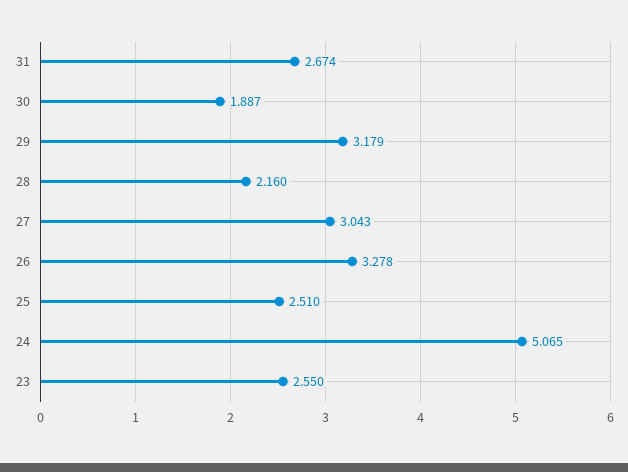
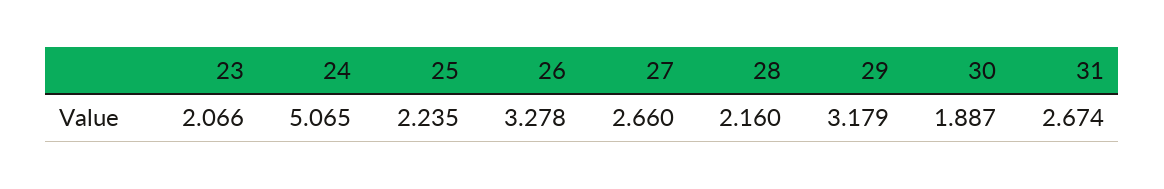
  {
    "31": 2.674,
    "30": 1.887,
    "29": 3.179,
    "28": 2.16,
-   "27": 3.043,
+   "27": 2.66,
    "26": 3.278,
-   "25": 2.51,
+   "25": 2.235,
    "24": 5.065,
-   "23": 2.55
+   "23": 2.066
  }

